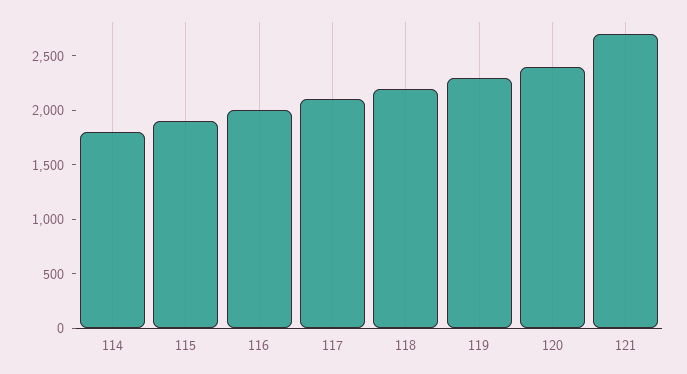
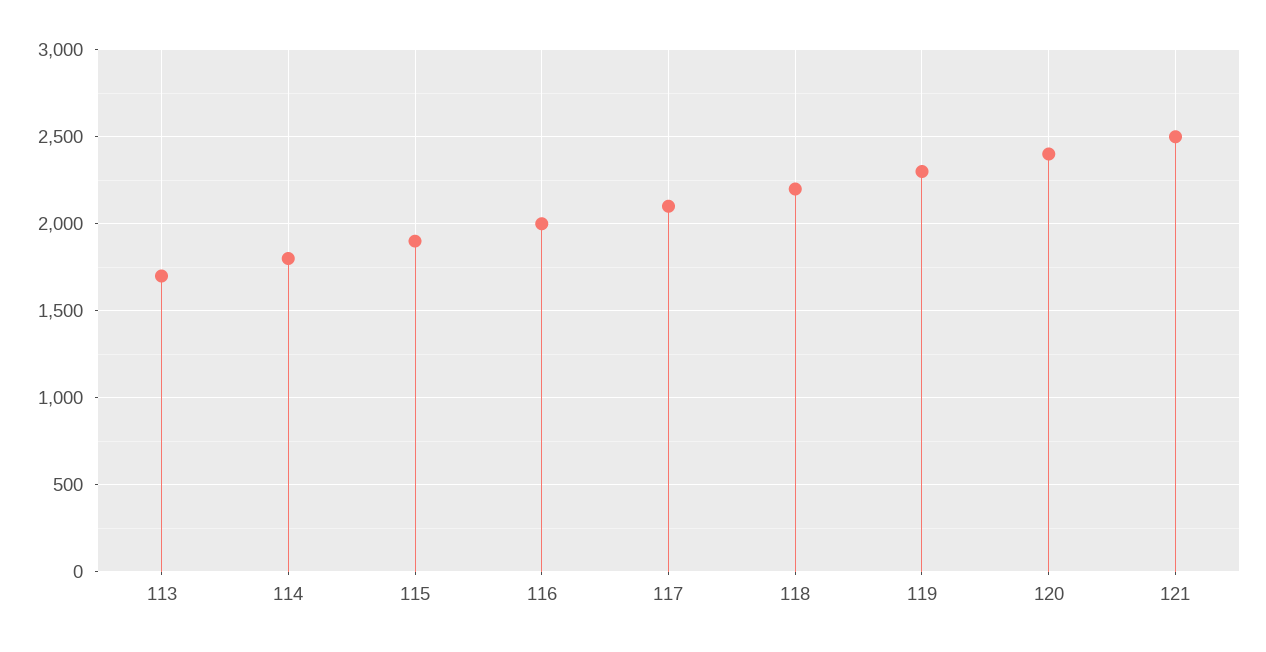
  {
    "114": 1800,
    "115": 1900,
    "116": 2000,
    "117": 2100,
    "118": 2200,
    "119": 2300,
    "120": 2400,
-   "121": 2700
+   "121": 2500,
+   "113": 1700
  }

